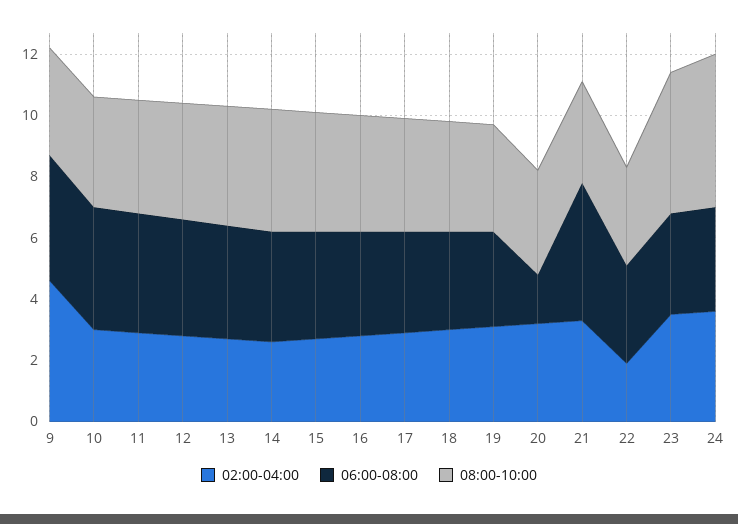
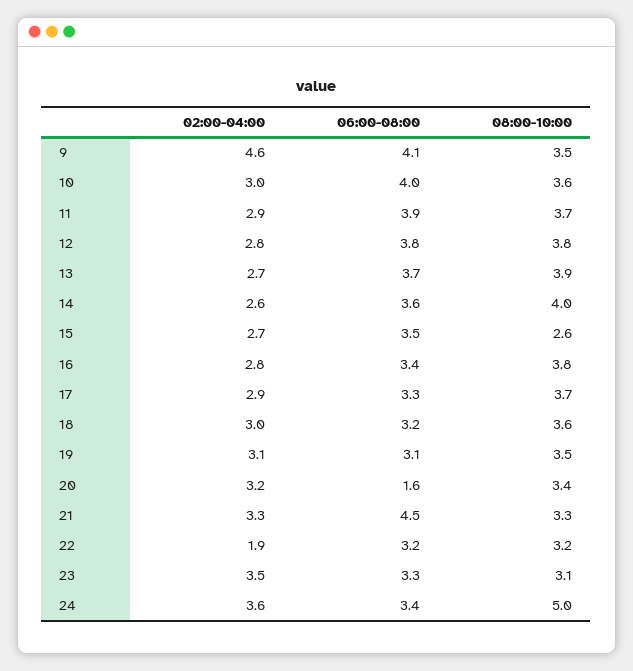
  {
    "02:00-04:00": {
      "9": 4.6,
      "10": 3,
      "11": 2.9,
      "12": 2.8,
      "13": 2.7,
      "14": 2.6,
      "15": 2.7,
      "16": 2.8,
      "17": 2.9,
      "18": 3,
      "19": 3.1,
      "20": 3.2,
      "21": 3.3,
      "22": 1.9,
      "23": 3.5,
      "24": 3.6
    },
    "06:00-08:00": {
      "9": 4.1,
      "10": 4,
      "11": 3.9,
      "12": 3.8,
      "13": 3.7,
      "14": 3.6,
      "15": 3.5,
      "16": 3.4,
      "17": 3.3,
      "18": 3.2,
      "19": 3.1,
      "20": 1.6,
      "21": 4.5,
      "22": 3.2,
      "23": 3.3,
      "24": 3.4
    },
    "08:00-10:00": {
      "9": 3.5,
      "10": 3.6,
      "11": 3.7,
      "12": 3.8,
      "13": 3.9,
      "14": 4,
-     "15": 4,
+     "15": 2.6,
      "16": 3.8,
      "17": 3.7,
      "18": 3.6,
      "19": 3.5,
      "20": 3.4,
      "21": 3.3,
      "22": 3.2,
-     "23": 4.5,
+     "23": 3.1,
      "24": 5
    }
  }

